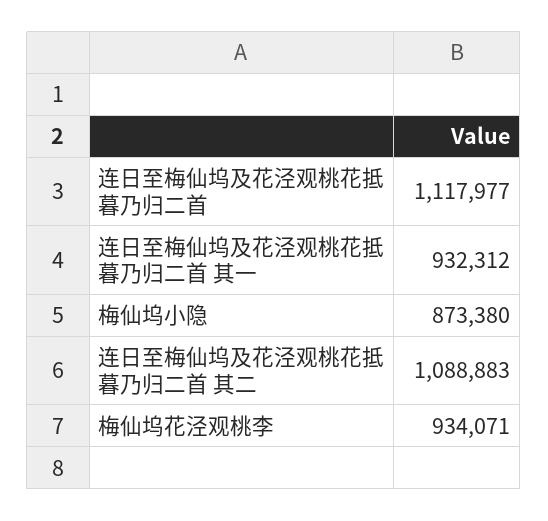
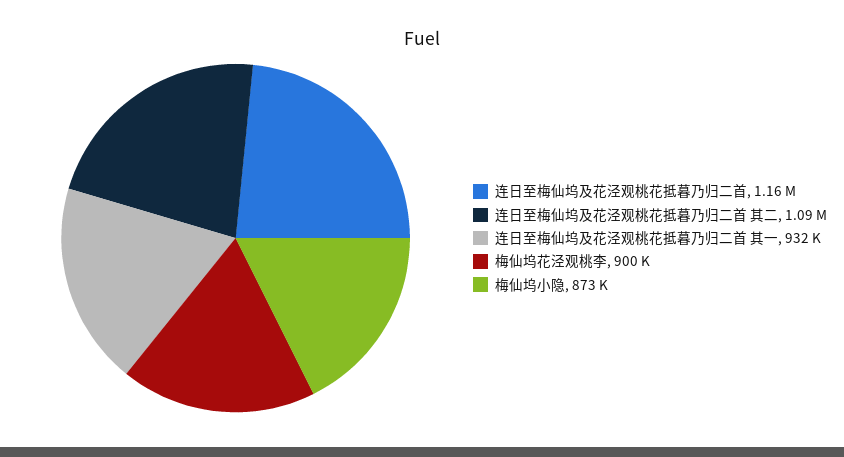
  {
-   "连日至梅仙坞及花泾观桃花抵暮乃归二首": 1117977,
+   "连日至梅仙坞及花泾观桃花抵暮乃归二首": 1160000,
    "连日至梅仙坞及花泾观桃花抵暮乃归二首 其一": 932312,
    "梅仙坞小隐": 873380,
    "连日至梅仙坞及花泾观桃花抵暮乃归二首 其二": 1088883,
-   "梅仙坞花泾观桃李": 934071
+   "梅仙坞花泾观桃李": 900000
  }

